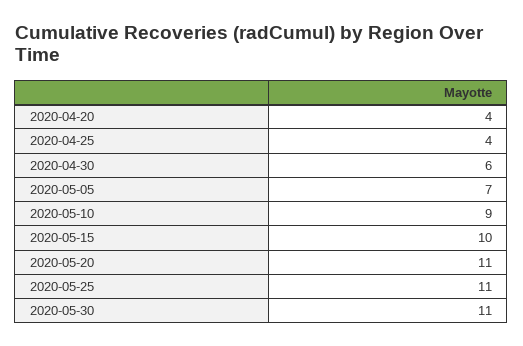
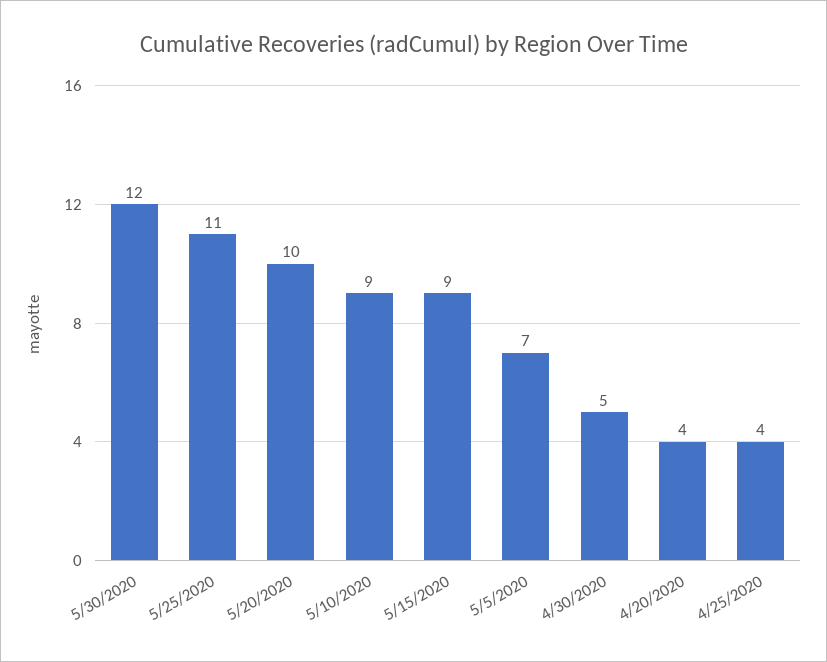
  {
    "2020-04-20": 4,
    "2020-04-25": 4,
-   "2020-04-30": 6,
+   "2020-04-30": 5,
    "2020-05-05": 7,
    "2020-05-10": 9,
-   "2020-05-15": 10,
+   "2020-05-15": 9,
-   "2020-05-20": 11,
+   "2020-05-20": 10,
    "2020-05-25": 11,
-   "2020-05-30": 11
+   "2020-05-30": 12
  }

